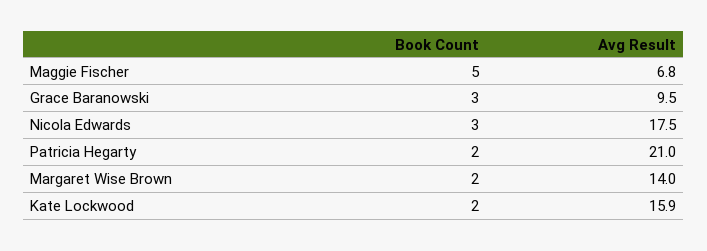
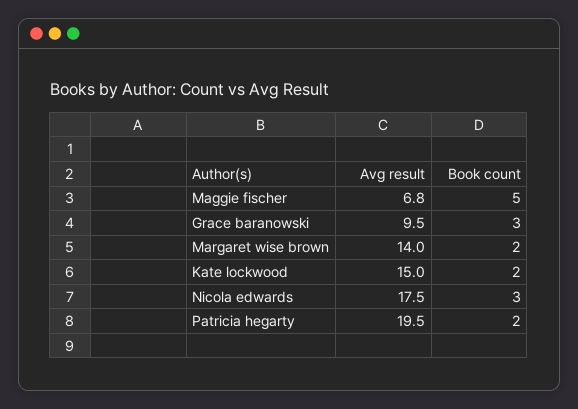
  {
    "Book Count": {
      "Maggie Fischer": 5,
      "Grace Baranowski": 3,
      "Nicola Edwards": 3,
      "Patricia Hegarty": 2,
      "Margaret Wise Brown": 2,
      "Kate Lockwood": 2
    },
    "Avg Result": {
      "Maggie Fischer": 6.8,
      "Grace Baranowski": 9.5,
      "Nicola Edwards": 17.5,
-     "Patricia Hegarty": 21,
+     "Patricia Hegarty": 19.5,
      "Margaret Wise Brown": 14,
-     "Kate Lockwood": 15.9
+     "Kate Lockwood": 15
    }
  }

